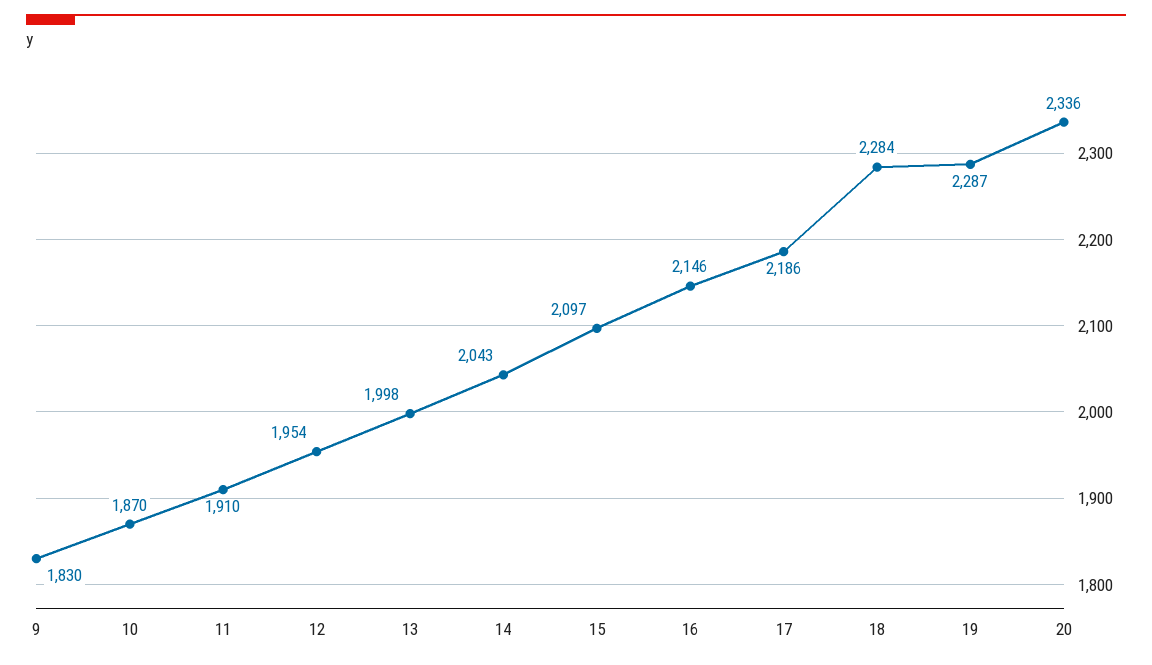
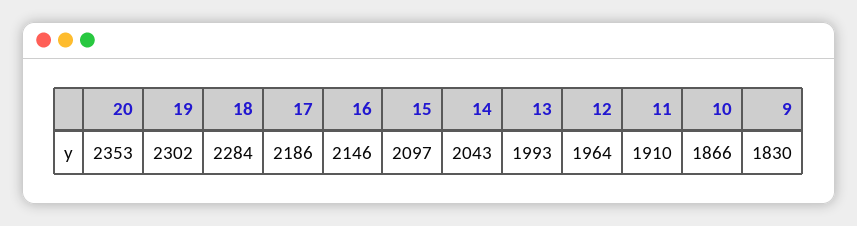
  {
    "9": 1830,
-   "10": 1870,
+   "10": 1866,
    "11": 1910,
-   "12": 1954,
+   "12": 1964,
-   "13": 1998,
+   "13": 1993,
    "14": 2043,
    "15": 2097,
    "16": 2146,
    "17": 2186,
    "18": 2284,
-   "19": 2287,
+   "19": 2302,
-   "20": 2336
+   "20": 2353
  }

